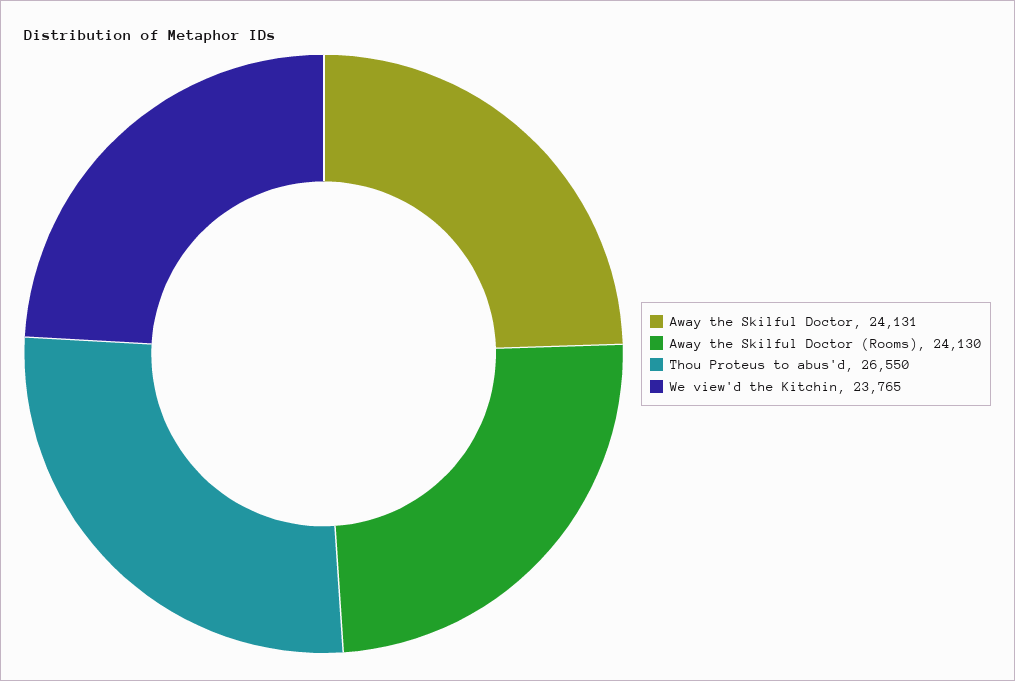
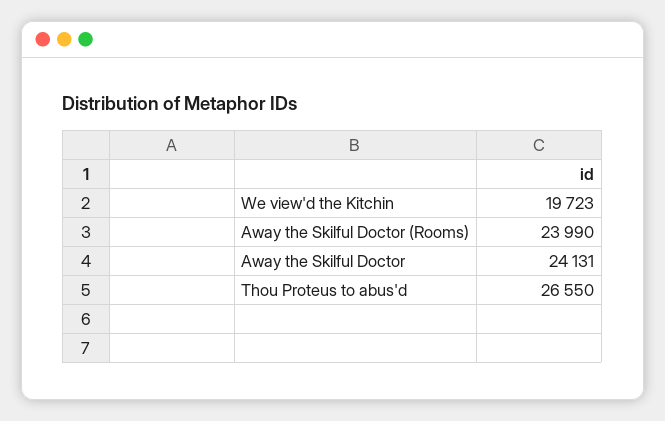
  {
    "Away the Skilful Doctor": 24131,
-   "Away the Skilful Doctor (Rooms)": 24130,
+   "Away the Skilful Doctor (Rooms)": 23990,
    "Thou Proteus to abus'd": 26550,
-   "We view'd the Kitchin": 23765
+   "We view'd the Kitchin": 19723
  }

